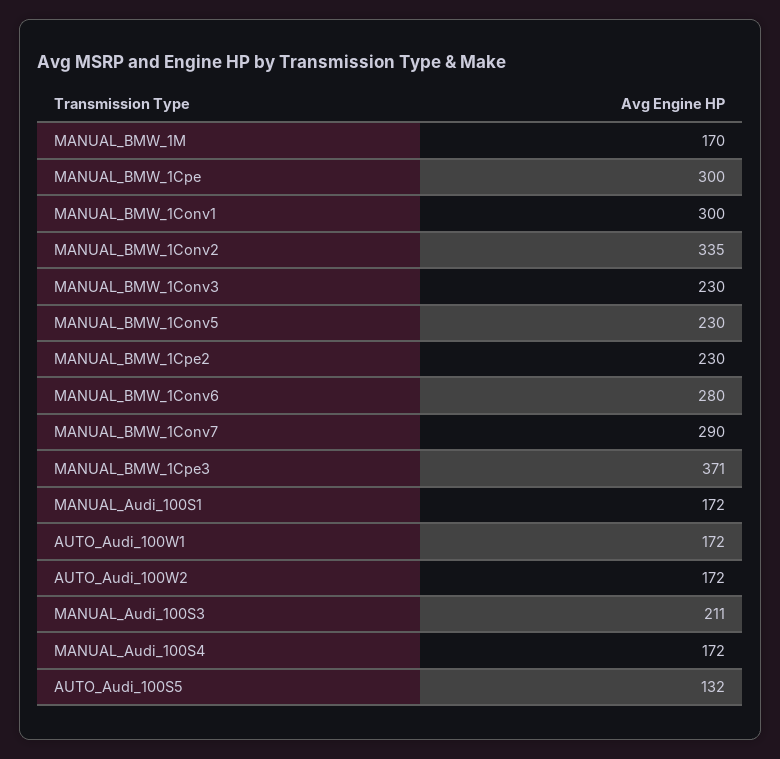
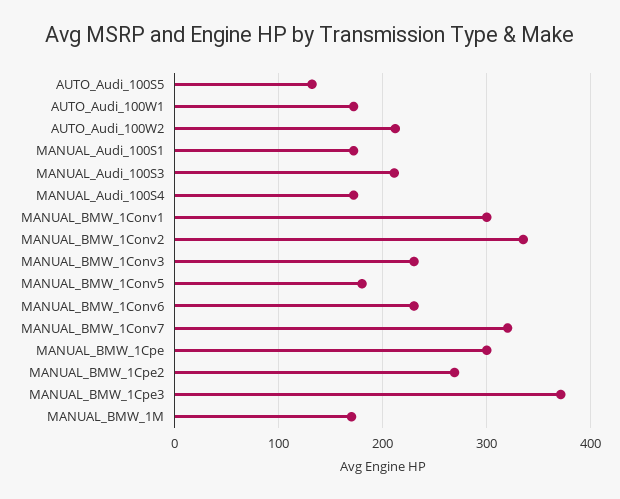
  {
    "MANUAL_BMW_1M": 170,
    "MANUAL_BMW_1Cpe": 300,
    "MANUAL_BMW_1Conv1": 300,
    "MANUAL_BMW_1Conv2": 335,
    "MANUAL_BMW_1Conv3": 230,
-   "MANUAL_BMW_1Conv5": 230,
+   "MANUAL_BMW_1Conv5": 180,
-   "MANUAL_BMW_1Cpe2": 230,
+   "MANUAL_BMW_1Cpe2": 270,
-   "MANUAL_BMW_1Conv6": 280,
+   "MANUAL_BMW_1Conv6": 230,
-   "MANUAL_BMW_1Conv7": 290,
+   "MANUAL_BMW_1Conv7": 320,
    "MANUAL_BMW_1Cpe3": 371,
    "MANUAL_Audi_100S1": 172,
    "AUTO_Audi_100W1": 172,
-   "AUTO_Audi_100W2": 172,
+   "AUTO_Audi_100W2": 210,
    "MANUAL_Audi_100S3": 211,
    "MANUAL_Audi_100S4": 172,
    "AUTO_Audi_100S5": 132
  }

